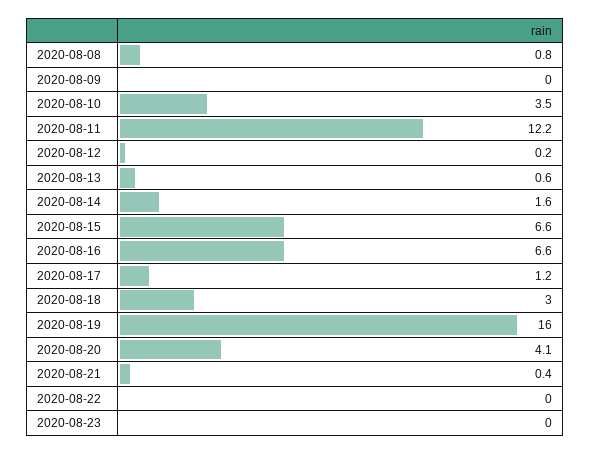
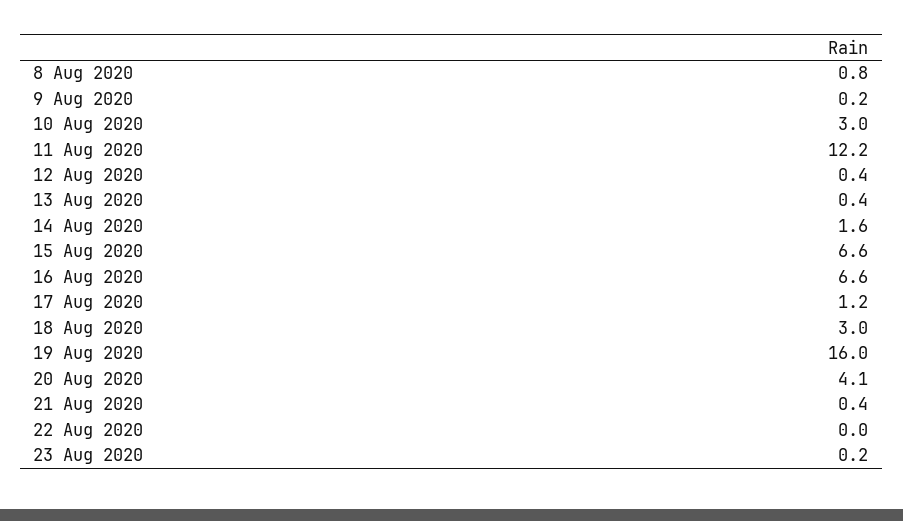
  {
    "2020-08-08": 0.8,
-   "2020-08-09": 0,
+   "2020-08-09": 0.2,
-   "2020-08-10": 3.5,
+   "2020-08-10": 3,
    "2020-08-11": 12.2,
-   "2020-08-12": 0.2,
+   "2020-08-12": 0.4,
-   "2020-08-13": 0.6,
+   "2020-08-13": 0.4,
    "2020-08-14": 1.6,
    "2020-08-15": 6.6,
    "2020-08-16": 6.6,
    "2020-08-17": 1.2,
    "2020-08-18": 3,
    "2020-08-19": 16,
    "2020-08-20": 4.1,
    "2020-08-21": 0.4,
    "2020-08-22": 0,
-   "2020-08-23": 0
+   "2020-08-23": 0.2
  }

